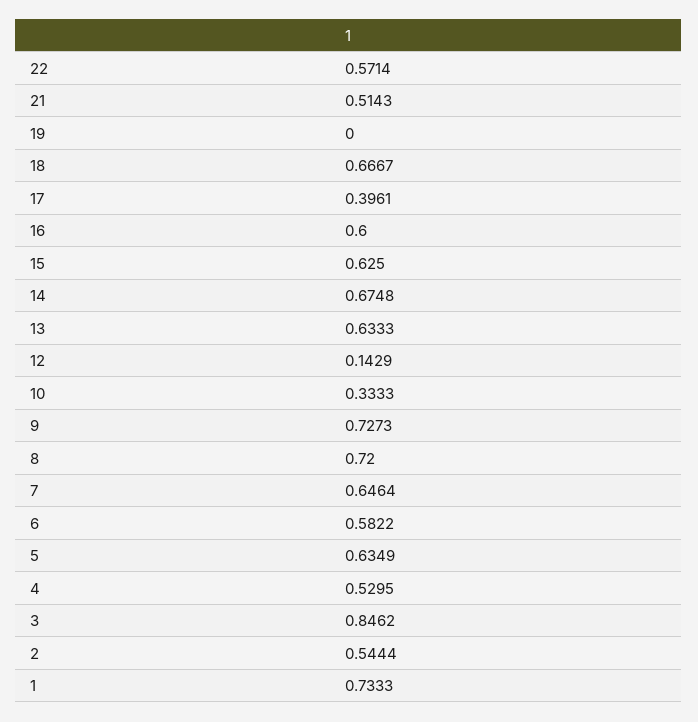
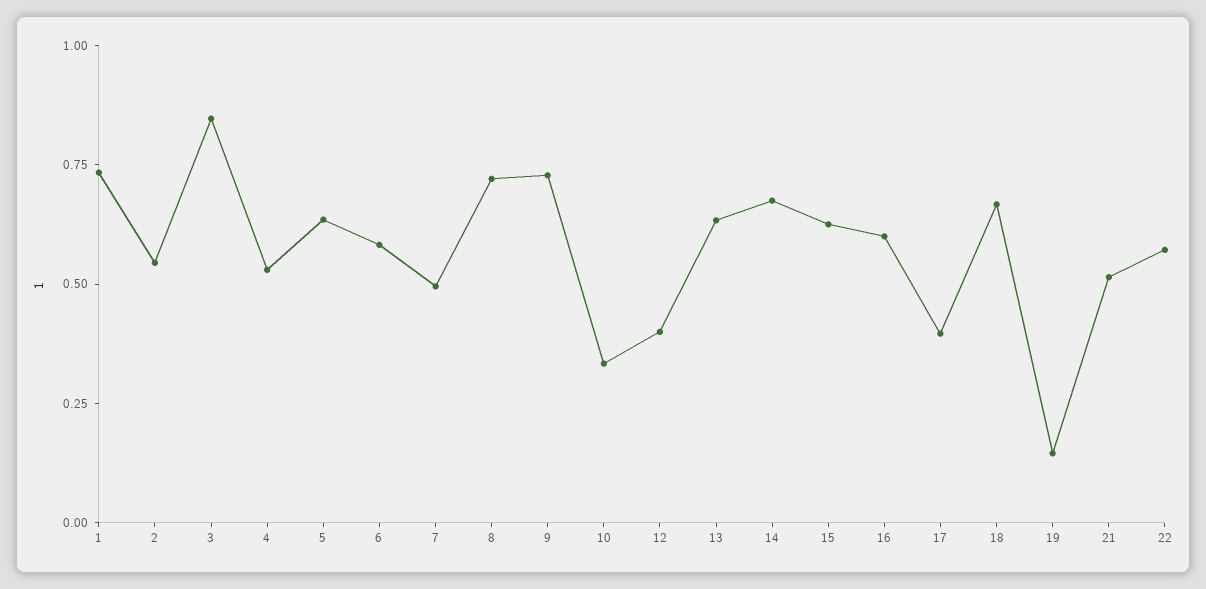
  {
    "22": 0.5714,
    "21": 0.5143,
-   "19": 0,
+   "19": 0.15,
    "18": 0.6667,
    "17": 0.3961,
    "16": 0.6,
    "15": 0.625,
    "14": 0.6748,
    "13": 0.6333,
-   "12": 0.1429,
+   "12": 0.4,
    "10": 0.3333,
    "9": 0.7273,
    "8": 0.72,
-   "7": 0.6464,
+   "7": 0.5,
    "6": 0.5822,
    "5": 0.6349,
    "4": 0.5295,
    "3": 0.8462,
    "2": 0.5444,
    "1": 0.7333
  }

